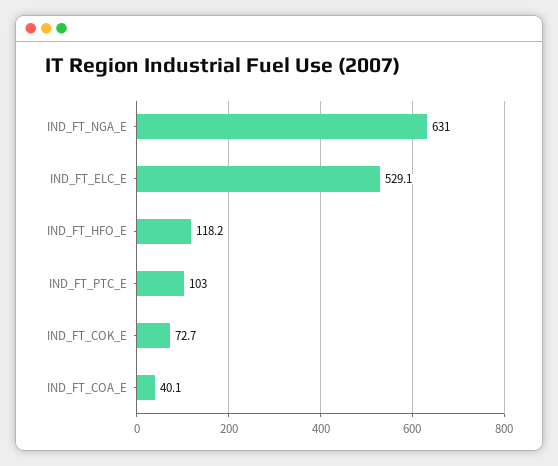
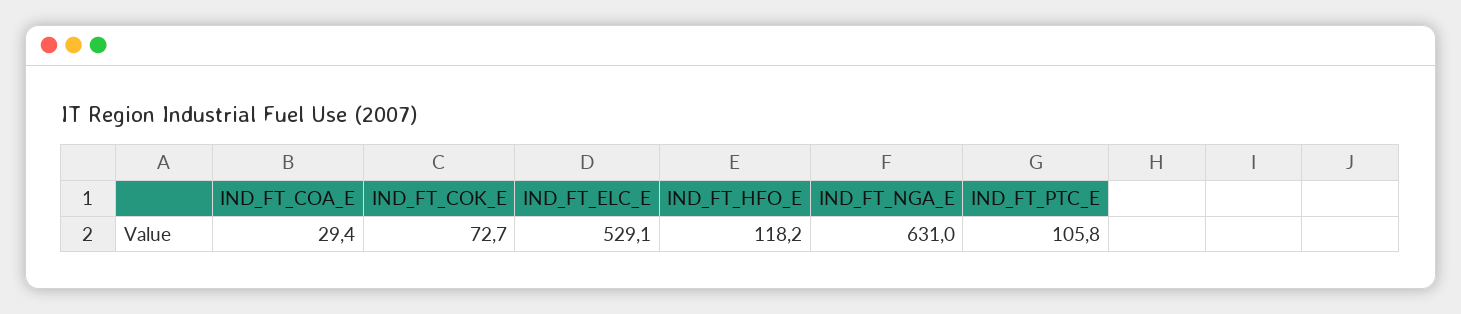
  {
    "IND_FT_NGA_E": 631,
    "IND_FT_ELC_E": 529.1,
    "IND_FT_HFO_E": 118.2,
-   "IND_FT_PTC_E": 103,
+   "IND_FT_PTC_E": 105.8,
    "IND_FT_COK_E": 72.7,
-   "IND_FT_COA_E": 40.1
+   "IND_FT_COA_E": 29.4
  }

